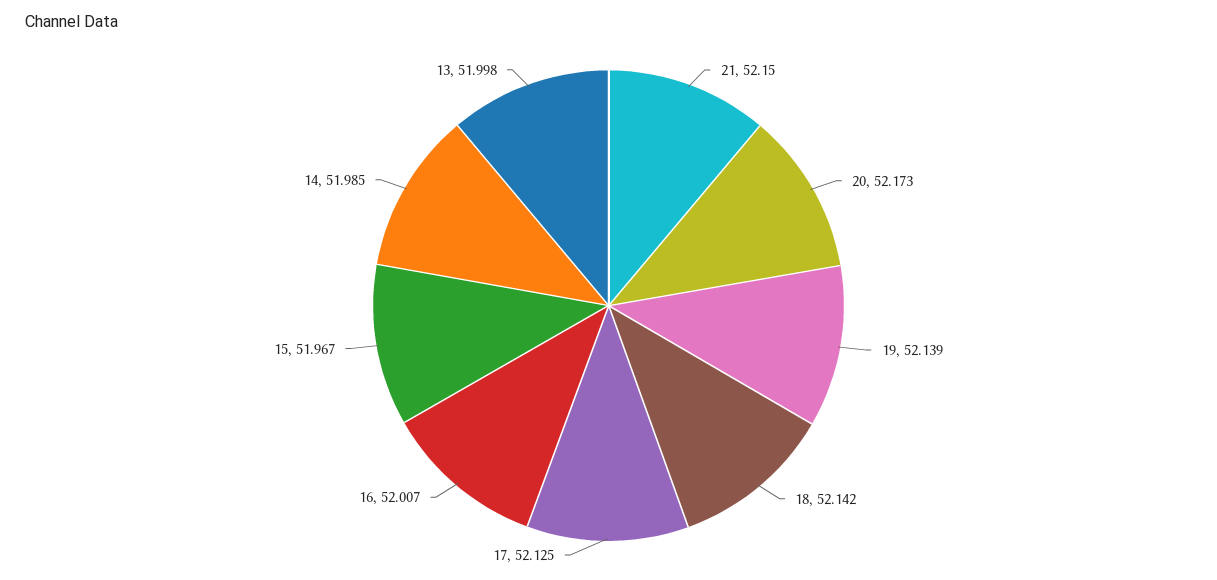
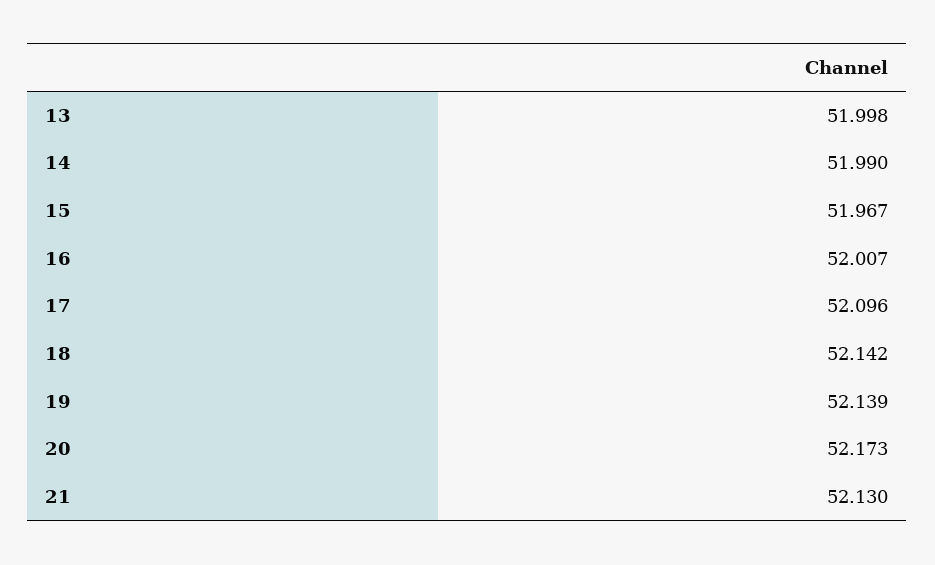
  {
-   "21": 52.15,
+   "21": 52.13,
    "20": 52.173,
    "19": 52.139,
    "18": 52.142,
-   "17": 52.125,
+   "17": 52.096,
    "16": 52.007,
    "15": 51.967,
-   "14": 51.985,
+   "14": 51.99,
    "13": 51.998
  }

